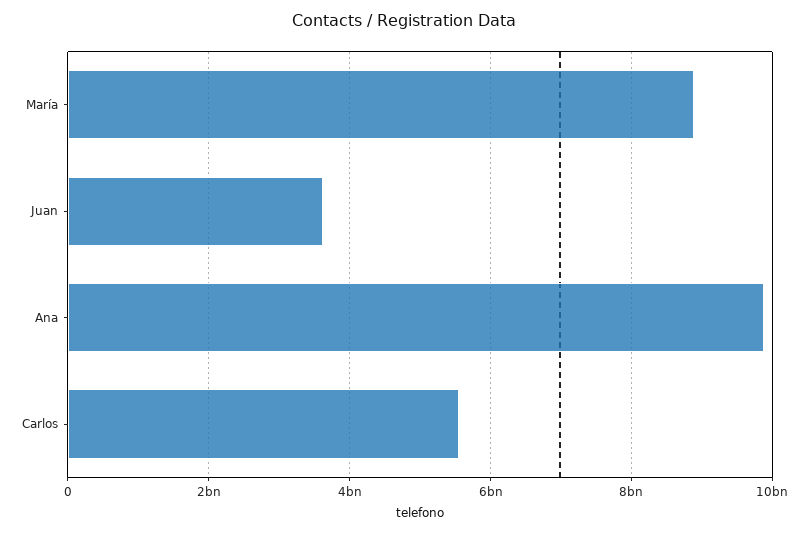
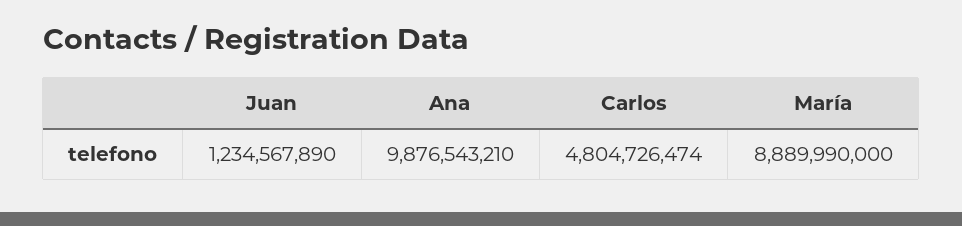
  {
    "María": 8889990000,
-   "Juan": 3600000000,
+   "Juan": 1234567890,
    "Ana": 9876543210,
-   "Carlos": 5600000000
+   "Carlos": 4804726474
  }

